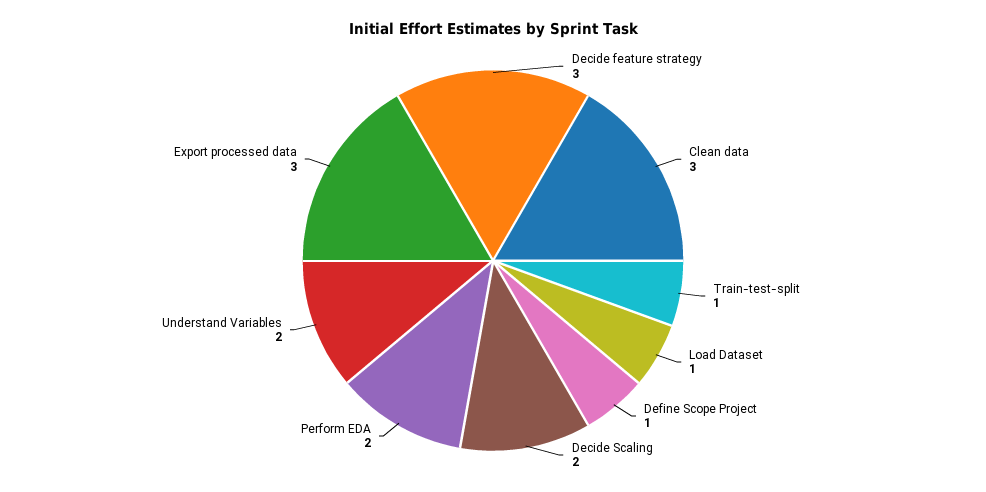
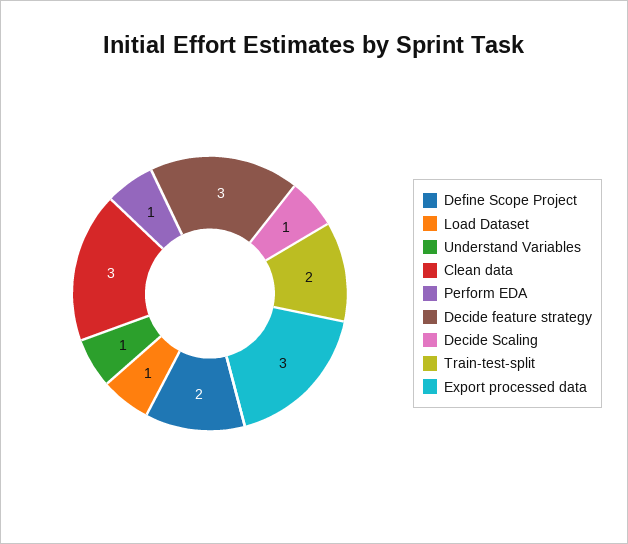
  {
    "Decide feature strategy": 3,
    "Clean data": 3,
-   "Train-test-split": 1,
+   "Train-test-split": 2,
    "Load Dataset": 1,
-   "Define Scope Project": 1,
+   "Define Scope Project": 2,
-   "Decide Scaling": 2,
+   "Decide Scaling": 1,
-   "Perform EDA": 2,
+   "Perform EDA": 1,
-   "Understand Variables": 2,
+   "Understand Variables": 1,
    "Export processed data": 3
  }

